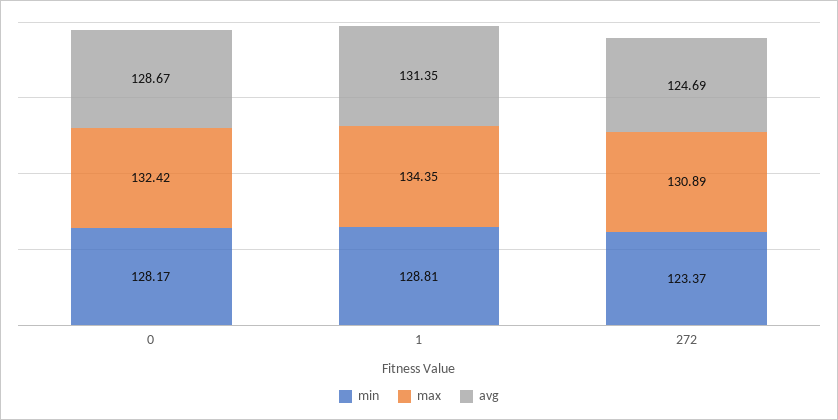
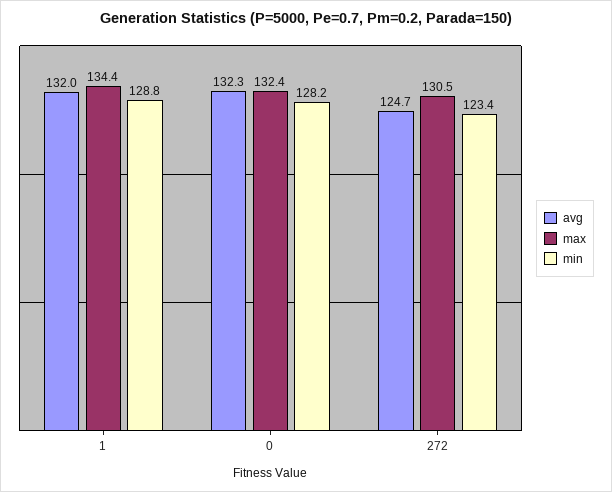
  {
    "min": {
      "0": 128.17,
      "1": 128.81,
      "272": 123.37
    },
    "max": {
      "0": 132.42,
      "1": 134.35,
-     "272": 130.89
+     "272": 130.5
    },
    "avg": {
-     "0": 128.67,
+     "0": 132.3,
-     "1": 131.35,
+     "1": 132,
      "272": 124.69
    }
  }

